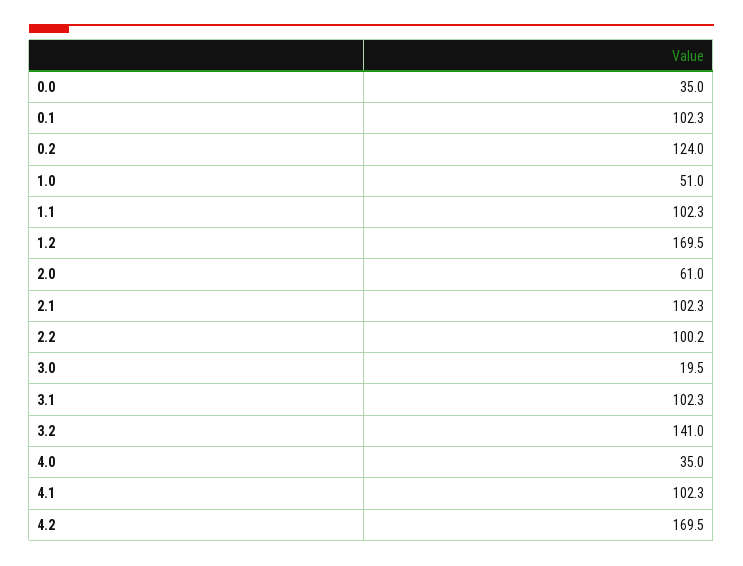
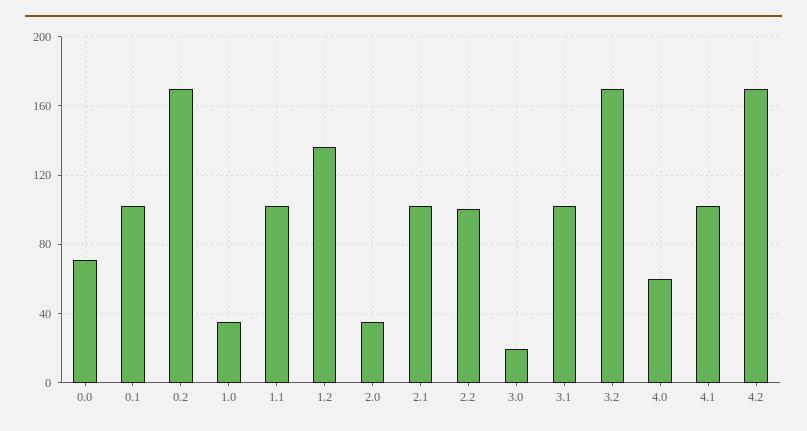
  {
-   "0.0": 35,
+   "0.0": 70,
    "0.1": 102.3,
-   "0.2": 124,
+   "0.2": 170,
-   "1.0": 51,
+   "1.0": 35,
    "1.1": 102.3,
-   "1.2": 169.5,
+   "1.2": 135,
-   "2.0": 61,
+   "2.0": 35,
    "2.1": 102.3,
    "2.2": 100.2,
    "3.0": 19.5,
    "3.1": 102.3,
-   "3.2": 141,
+   "3.2": 170,
-   "4.0": 35,
+   "4.0": 60,
    "4.1": 102.3,
    "4.2": 169.5
  }

